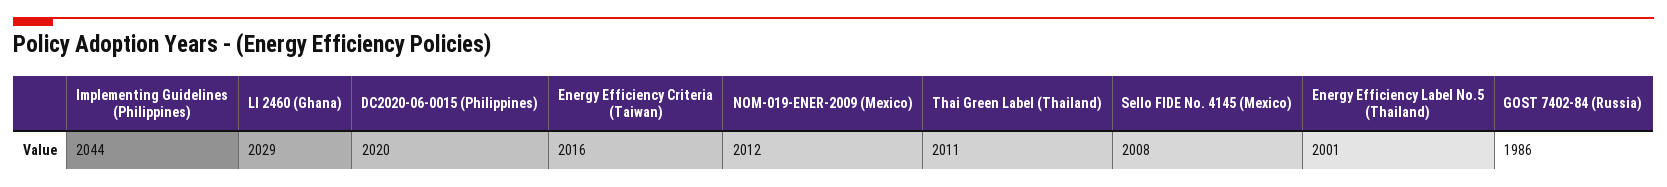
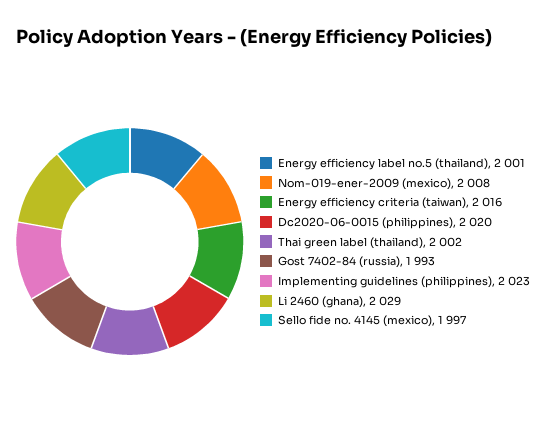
  {
-   "Implementing Guidelines (Philippines)": 2044,
+   "Implementing Guidelines (Philippines)": 2023,
    "LI 2460 (Ghana)": 2029,
    "DC2020-06-0015 (Philippines)": 2020,
    "Energy Efficiency Criteria (Taiwan)": 2016,
-   "NOM-019-ENER-2009 (Mexico)": 2012,
+   "NOM-019-ENER-2009 (Mexico)": 2008,
-   "Thai Green Label (Thailand)": 2011,
+   "Thai Green Label (Thailand)": 2002,
-   "Sello FIDE No. 4145 (Mexico)": 2008,
+   "Sello FIDE No. 4145 (Mexico)": 1997,
    "Energy Efficiency Label No.5 (Thailand)": 2001,
-   "GOST 7402-84 (Russia)": 1986
+   "GOST 7402-84 (Russia)": 1993
  }

